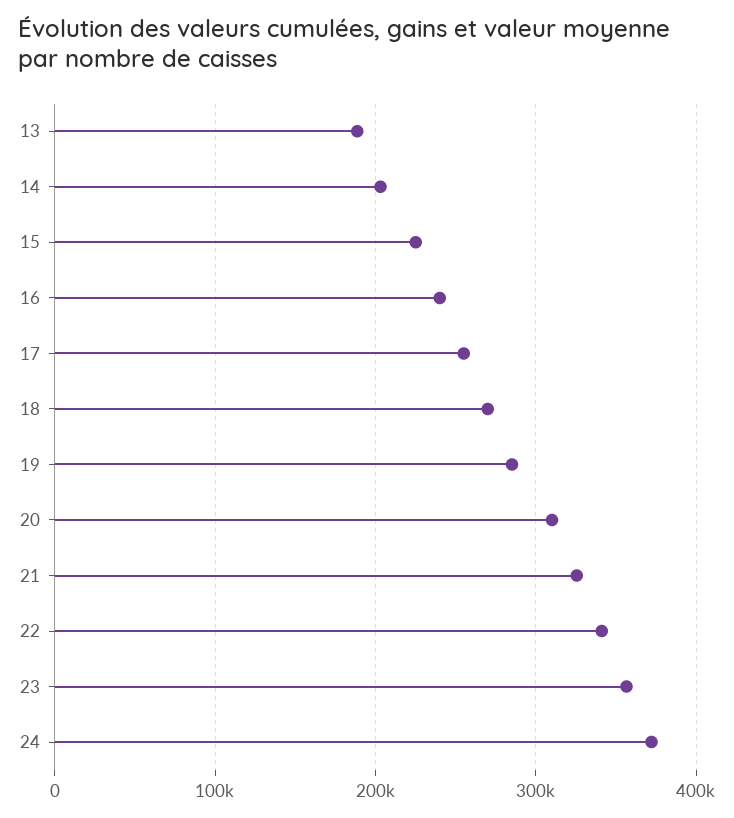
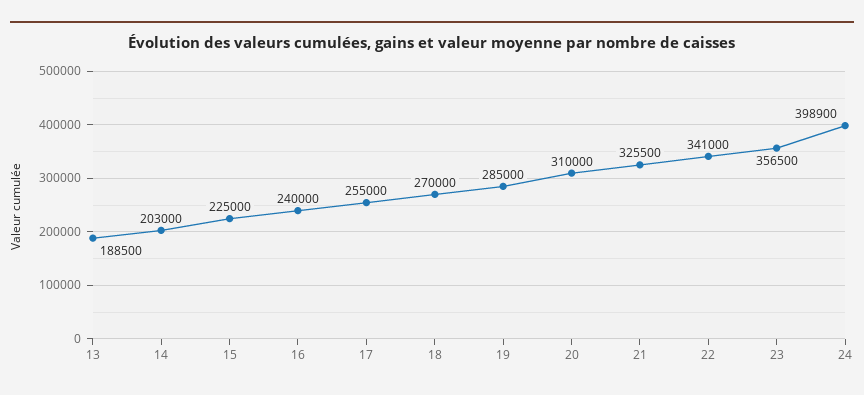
  {
    "13": 188500,
    "14": 203000,
    "15": 225000,
    "16": 240000,
    "17": 255000,
    "18": 270000,
    "19": 285000,
    "20": 310000,
    "21": 325500,
    "22": 341000,
    "23": 356500,
-   "24": 370000
+   "24": 398900
  }

